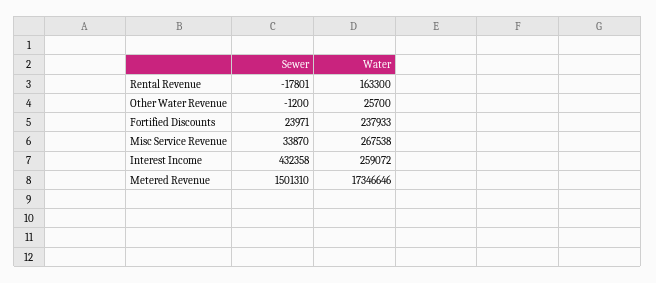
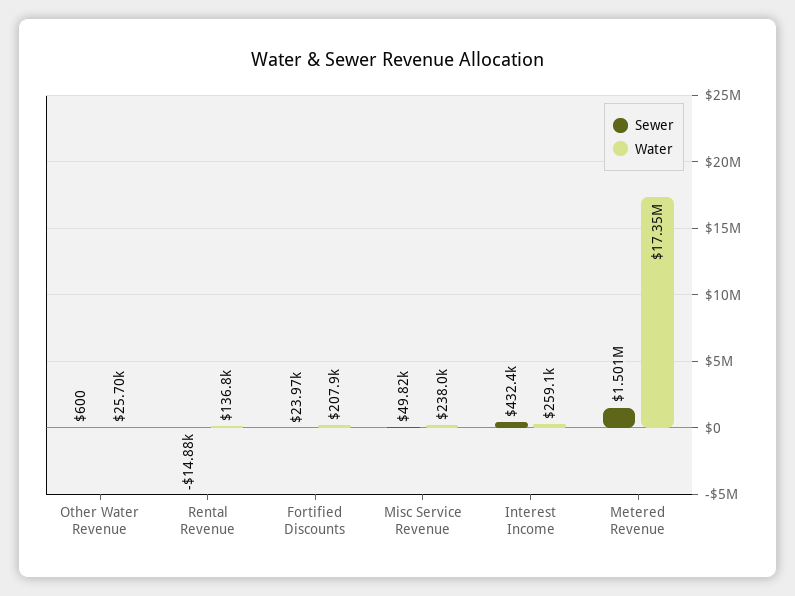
  {
    "Sewer": {
-     "Rental Revenue": -17801,
+     "Rental Revenue": -14880,
-     "Other Water Revenue": -1200,
+     "Other Water Revenue": 600,
      "Fortified Discounts": 23971,
-     "Misc Service Revenue": 33870,
+     "Misc Service Revenue": 49820,
      "Interest Income": 432358,
      "Metered Revenue": 1501310
    },
    "Water": {
-     "Rental Revenue": 163300,
+     "Rental Revenue": 136800,
      "Other Water Revenue": 25700,
-     "Fortified Discounts": 237933,
+     "Fortified Discounts": 207900,
-     "Misc Service Revenue": 267538,
+     "Misc Service Revenue": 238000,
      "Interest Income": 259072,
      "Metered Revenue": 17346646
    }
  }

